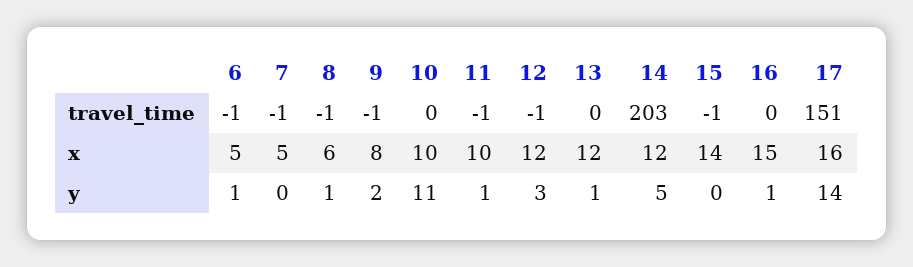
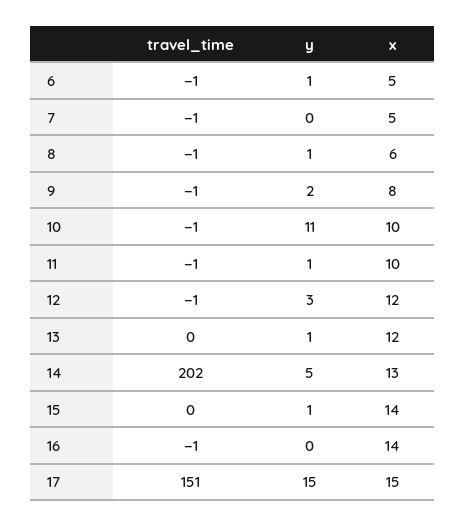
  {
    "6": {
      "travel_time": -1,
      "x": 5,
      "y": 1
    },
    "7": {
      "travel_time": -1,
      "x": 5,
      "y": 0
    },
    "8": {
      "travel_time": -1,
      "x": 6,
      "y": 1
    },
    "9": {
      "travel_time": -1,
      "x": 8,
      "y": 2
    },
    "10": {
-     "travel_time": 0,
+     "travel_time": -1,
      "x": 10,
      "y": 11
    },
    "11": {
      "travel_time": -1,
      "x": 10,
      "y": 1
    },
    "12": {
      "travel_time": -1,
      "x": 12,
      "y": 3
    },
    "13": {
      "travel_time": 0,
      "x": 12,
      "y": 1
    },
    "14": {
-     "travel_time": 203,
+     "travel_time": 202,
-     "x": 12,
+     "x": 13,
      "y": 5
    },
    "15": {
-     "travel_time": -1,
+     "travel_time": 0,
      "x": 14,
-     "y": 0
+     "y": 1
    },
    "16": {
-     "travel_time": 0,
+     "travel_time": -1,
-     "x": 15,
+     "x": 14,
-     "y": 1
+     "y": 0
    },
    "17": {
      "travel_time": 151,
-     "x": 16,
+     "x": 15,
-     "y": 14
+     "y": 15
    }
  }

